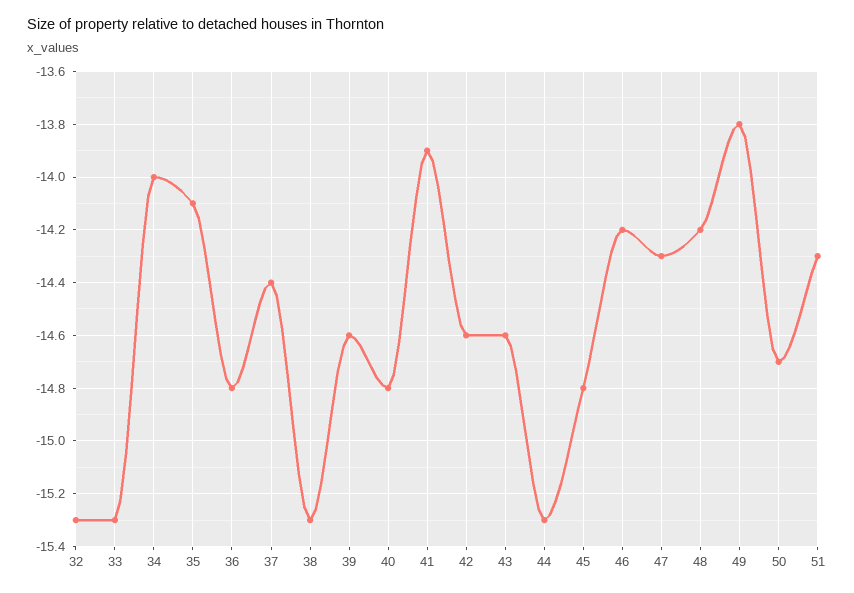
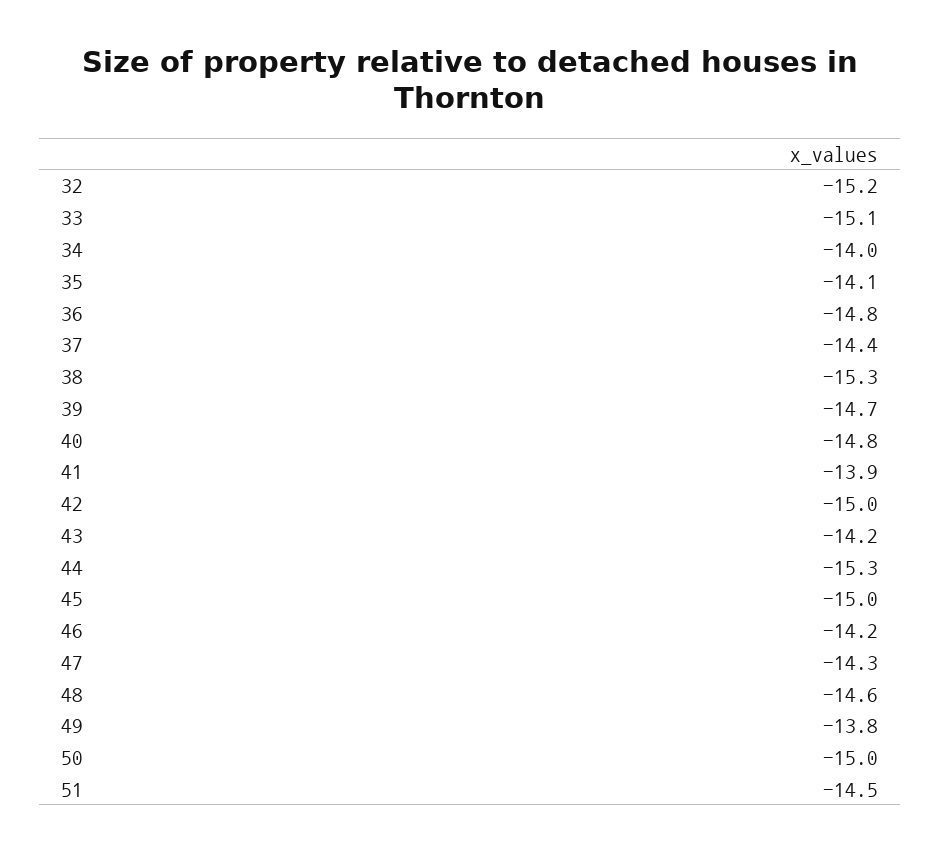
  {
-   "32": -15.3,
+   "32": -15.2,
-   "33": -15.3,
+   "33": -15.1,
    "34": -14,
    "35": -14.1,
    "36": -14.8,
    "37": -14.4,
    "38": -15.3,
-   "39": -14.6,
+   "39": -14.7,
    "40": -14.8,
    "41": -13.9,
-   "42": -14.6,
+   "42": -15,
-   "43": -14.6,
+   "43": -14.2,
    "44": -15.3,
-   "45": -14.8,
+   "45": -15,
    "46": -14.2,
    "47": -14.3,
-   "48": -14.2,
+   "48": -14.6,
    "49": -13.8,
-   "50": -14.7,
+   "50": -15,
-   "51": -14.3
+   "51": -14.5
  }

